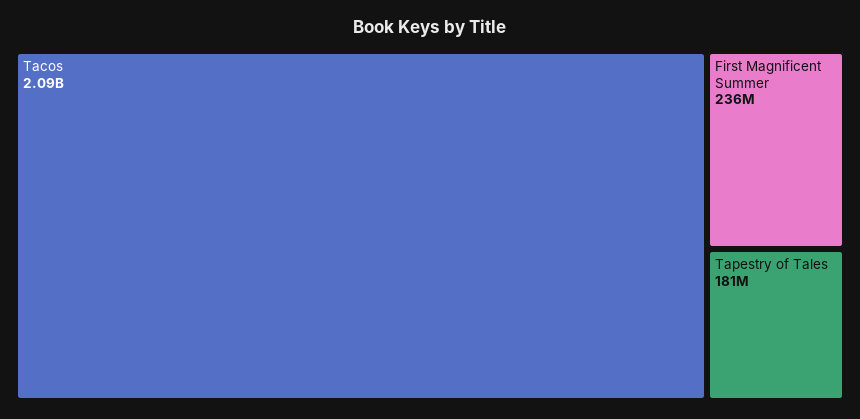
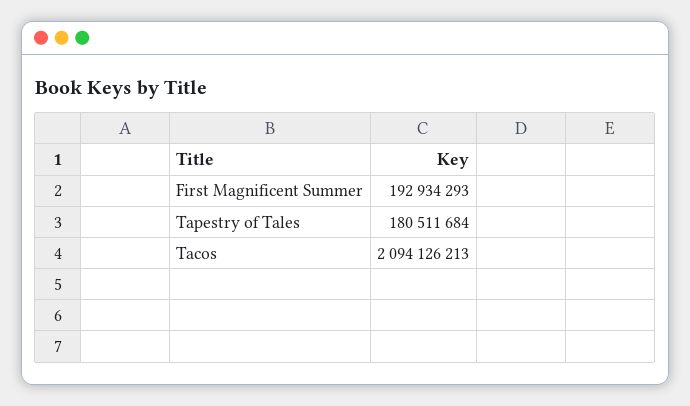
  {
    "Tacos": 2094126213,
-   "First Magnificent Summer": 236000000,
+   "First Magnificent Summer": 192934293,
    "Tapestry of Tales": 180511684
  }

